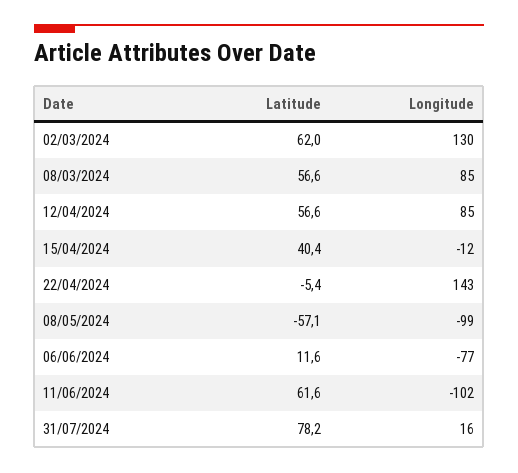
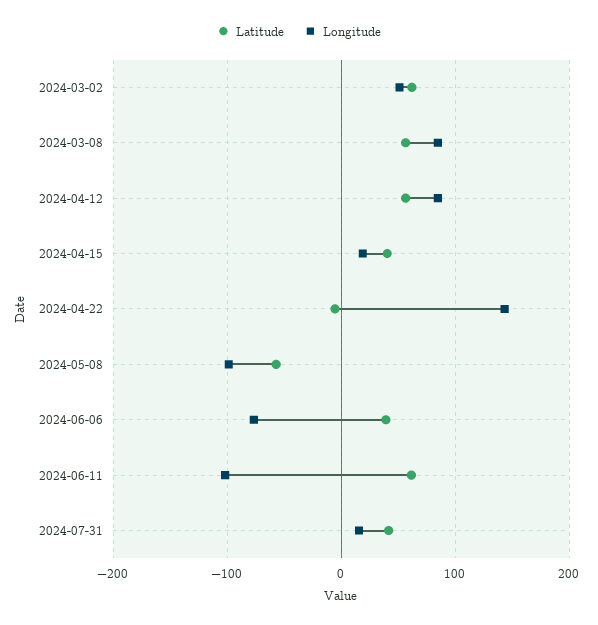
  {
    "Latitude": {
      "02/03/2024": 62,
      "08/03/2024": 56.6,
      "12/04/2024": 56.6,
      "15/04/2024": 40.4,
      "22/04/2024": -5.4,
      "08/05/2024": -57.1,
-     "06/06/2024": 11.6,
+     "06/06/2024": 40,
      "11/06/2024": 61.6,
-     "31/07/2024": 78.2
+     "31/07/2024": 40
    },
    "Longitude": {
-     "02/03/2024": 130,
+     "02/03/2024": 50,
      "08/03/2024": 85,
      "12/04/2024": 85,
-     "15/04/2024": -12,
+     "15/04/2024": 20,
      "22/04/2024": 143,
      "08/05/2024": -99,
      "06/06/2024": -77,
      "11/06/2024": -102,
      "31/07/2024": 16
    }
  }

